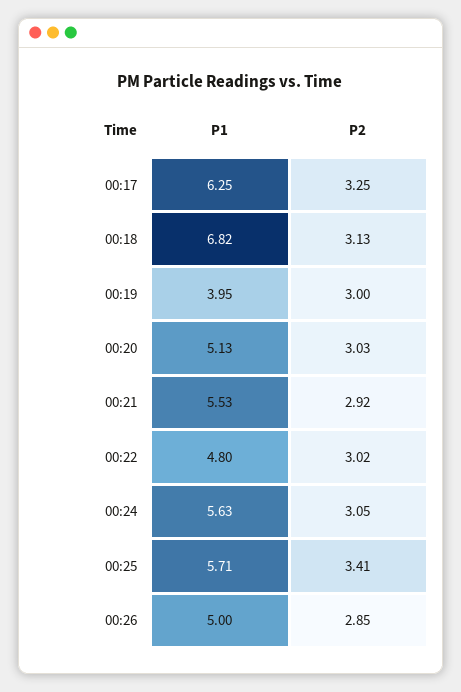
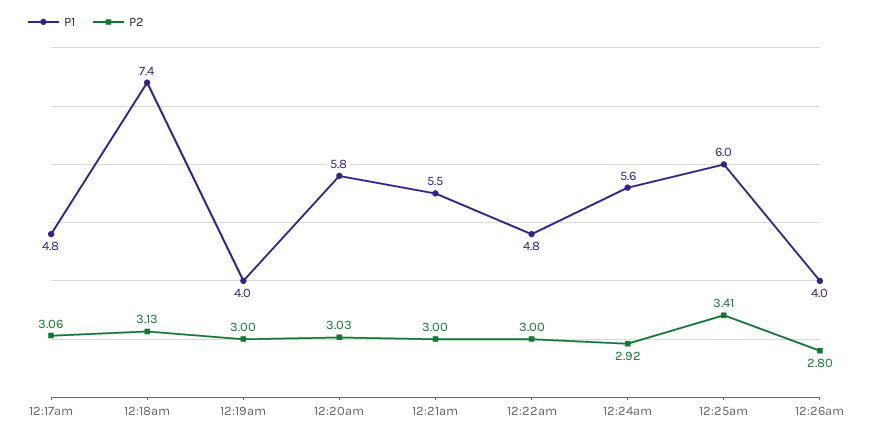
  {
    "P1": {
-     "00:17": 6.25,
+     "00:17": 4.8,
-     "00:18": 6.82,
+     "00:18": 7.4,
      "00:19": 3.95,
-     "00:20": 5.13,
+     "00:20": 5.8,
      "00:21": 5.53,
      "00:22": 4.8,
      "00:24": 5.63,
-     "00:25": 5.71,
+     "00:25": 6,
-     "00:26": 5
+     "00:26": 4
    },
    "P2": {
-     "00:17": 3.25,
+     "00:17": 3.06,
      "00:18": 3.13,
      "00:19": 3,
      "00:20": 3.03,
-     "00:21": 2.92,
+     "00:21": 3,
-     "00:22": 3.02,
+     "00:22": 3,
-     "00:24": 3.05,
+     "00:24": 2.92,
      "00:25": 3.41,
-     "00:26": 2.85
+     "00:26": 2.8
    }
  }

